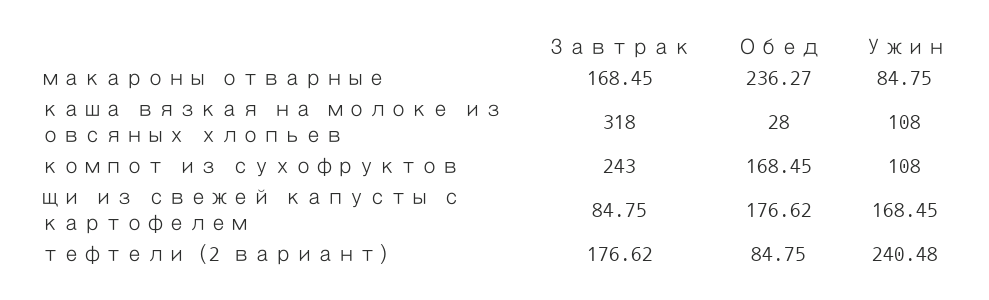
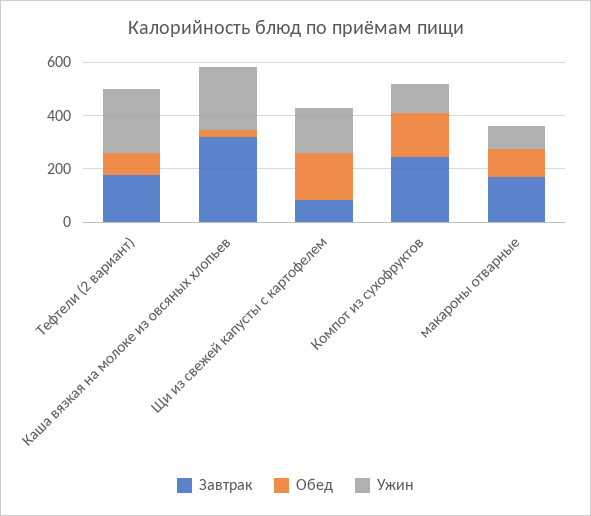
  {
    "Завтрак": {
      "макароны отварные": 168.45,
      "каша вязкая на молоке из овсяных хлопьев": 318,
      "компот из сухофруктов": 243,
      "щи из свежей капусты с картофелем": 84.75,
      "тефтели (2 вариант)": 176.62
    },
    "Обед": {
-     "макароны отварные": 236.27,
+     "макароны отварные": 100,
      "каша вязкая на молоке из овсяных хлопьев": 28,
      "компот из сухофруктов": 168.45,
      "щи из свежей капусты с картофелем": 176.62,
      "тефтели (2 вариант)": 84.75
    },
    "Ужин": {
      "макароны отварные": 84.75,
-     "каша вязкая на молоке из овсяных хлопьев": 108,
+     "каша вязкая на молоке из овсяных хлопьев": 250,
      "компот из сухофруктов": 108,
      "щи из свежей капусты с картофелем": 168.45,
      "тефтели (2 вариант)": 240.48
    }
  }

